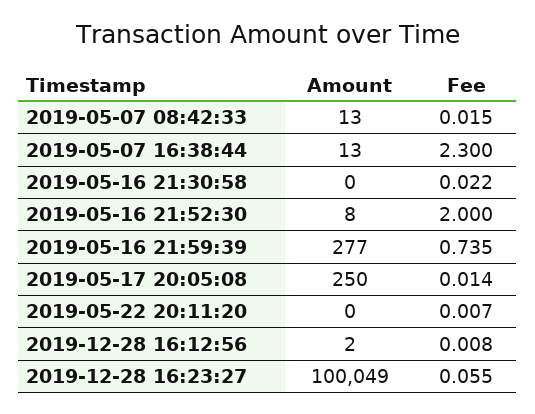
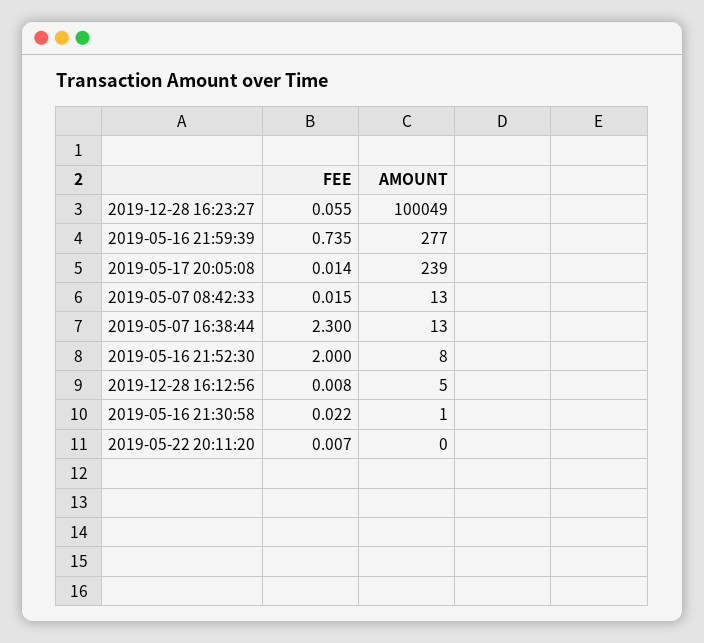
  {
    "Amount": {
      "2019-05-07 08:42:33": 13,
      "2019-05-07 16:38:44": 13,
-     "2019-05-16 21:30:58": 0,
+     "2019-05-16 21:30:58": 1,
      "2019-05-16 21:52:30": 8,
      "2019-05-16 21:59:39": 277,
-     "2019-05-17 20:05:08": 250,
+     "2019-05-17 20:05:08": 239,
      "2019-05-22 20:11:20": 0,
-     "2019-12-28 16:12:56": 2,
+     "2019-12-28 16:12:56": 5,
      "2019-12-28 16:23:27": 100049
    },
    "Fee": {
      "2019-05-07 08:42:33": 0.015,
      "2019-05-07 16:38:44": 2.3,
      "2019-05-16 21:30:58": 0.022,
      "2019-05-16 21:52:30": 2,
      "2019-05-16 21:59:39": 0.735,
      "2019-05-17 20:05:08": 0.014,
      "2019-05-22 20:11:20": 0.007,
      "2019-12-28 16:12:56": 0.008,
      "2019-12-28 16:23:27": 0.055
    }
  }

